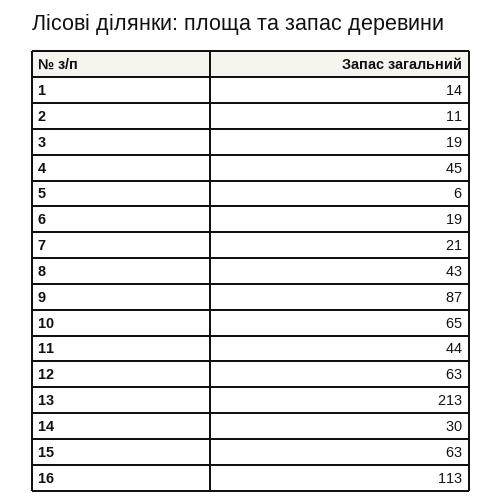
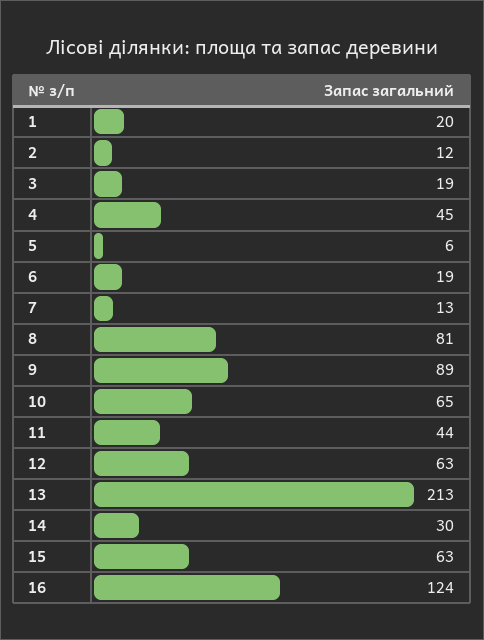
  {
-   "1": 14,
+   "1": 20,
-   "2": 11,
+   "2": 12,
    "3": 19,
    "4": 45,
    "5": 6,
    "6": 19,
-   "7": 21,
+   "7": 13,
-   "8": 43,
+   "8": 81,
-   "9": 87,
+   "9": 89,
    "10": 65,
    "11": 44,
    "12": 63,
    "13": 213,
    "14": 30,
    "15": 63,
-   "16": 113
+   "16": 124
  }

